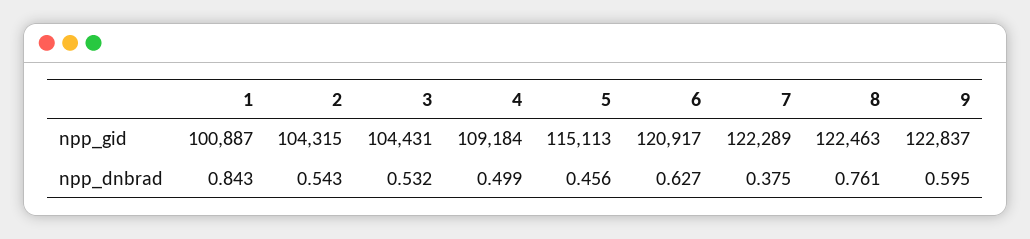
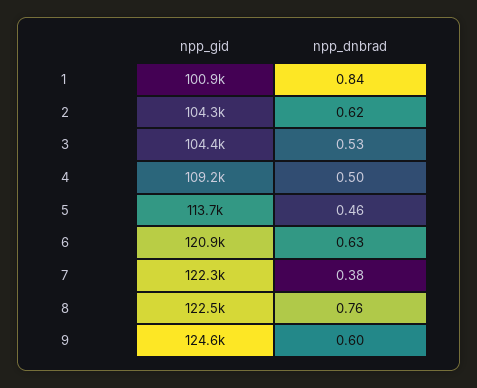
  {
    "1": {
      "npp_gid": 100887,
      "npp_dnbrad": 0.843
    },
    "2": {
      "npp_gid": 104315,
-     "npp_dnbrad": 0.543
+     "npp_dnbrad": 0.62
    },
    "3": {
      "npp_gid": 104431,
      "npp_dnbrad": 0.532
    },
    "4": {
      "npp_gid": 109184,
      "npp_dnbrad": 0.499
    },
    "5": {
-     "npp_gid": 115113,
+     "npp_gid": 113700,
      "npp_dnbrad": 0.456
    },
    "6": {
      "npp_gid": 120917,
      "npp_dnbrad": 0.627
    },
    "7": {
      "npp_gid": 122289,
      "npp_dnbrad": 0.375
    },
    "8": {
      "npp_gid": 122463,
      "npp_dnbrad": 0.761
    },
    "9": {
-     "npp_gid": 122837,
+     "npp_gid": 124600,
      "npp_dnbrad": 0.595
    }
  }

